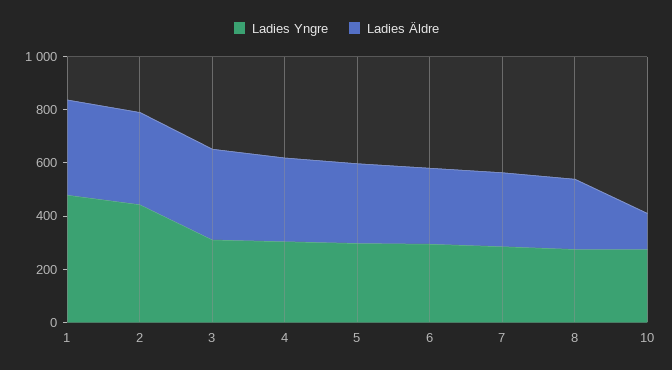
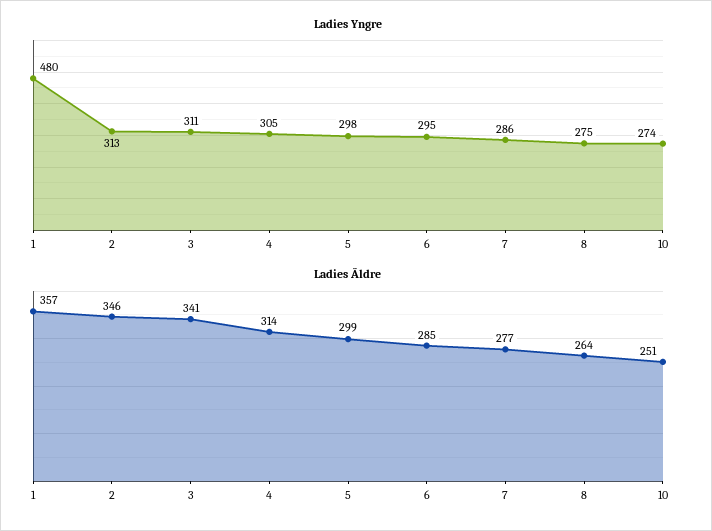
  {
    "Ladies Yngre": {
      "1": 480,
-     "2": 450,
+     "2": 313,
      "3": 311,
      "4": 305,
      "5": 298,
      "6": 295,
      "7": 286,
      "8": 275,
      "10": 274
    },
    "Ladies Äldre": {
      "1": 357,
      "2": 346,
      "3": 341,
      "4": 314,
      "5": 299,
      "6": 285,
      "7": 277,
      "8": 264,
-     "10": 150
+     "10": 251
    }
  }

